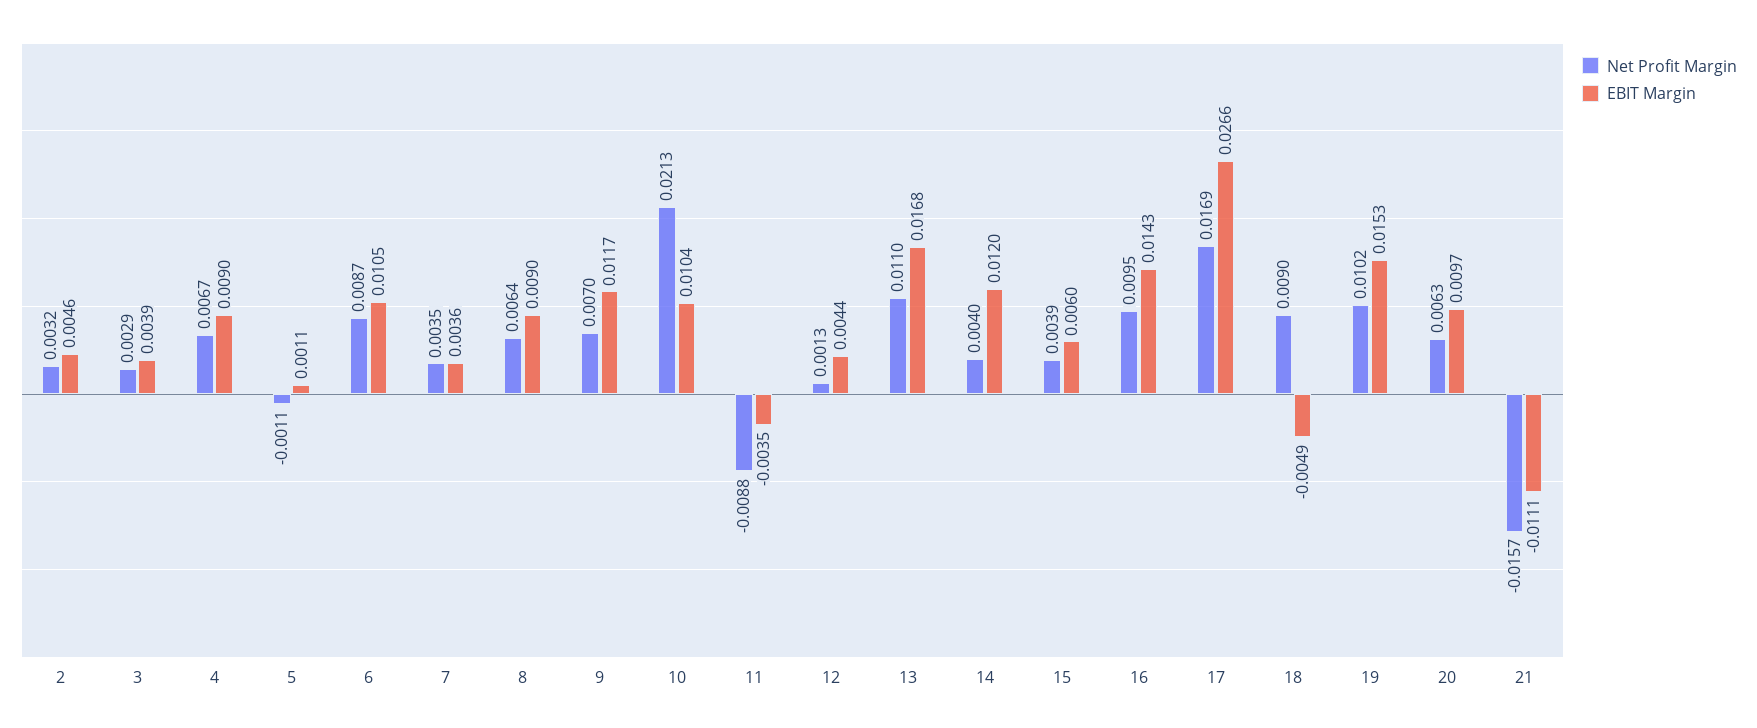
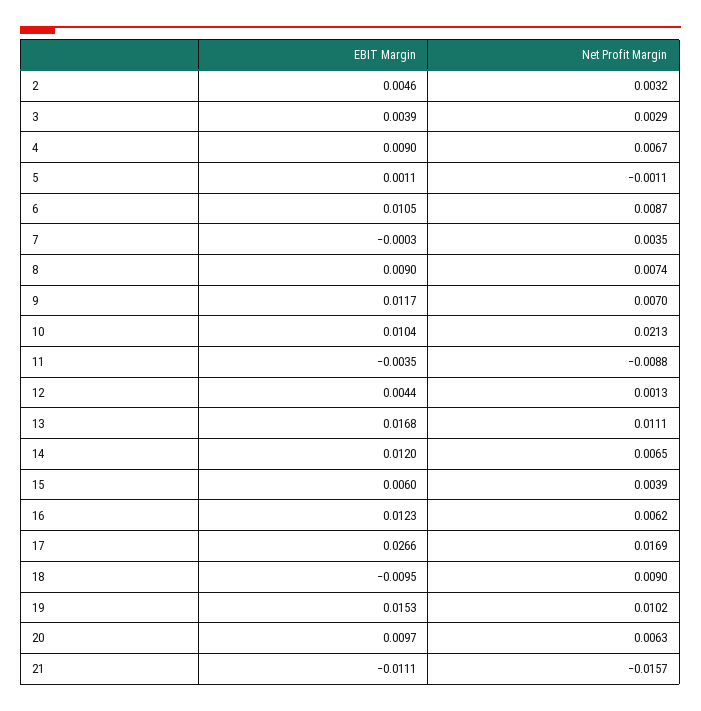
  {
    "Net Profit Margin": {
      "2": 0.0032,
      "3": 0.0029,
      "4": 0.0067,
      "5": -0.0011,
      "6": 0.0087,
      "7": 0.0035,
-     "8": 0.0064,
+     "8": 0.0074,
      "9": 0.007,
      "10": 0.0213,
      "11": -0.0088,
      "12": 0.0013,
-     "13": 0.011,
+     "13": 0.0111,
-     "14": 0.004,
+     "14": 0.0065,
      "15": 0.0039,
-     "16": 0.0095,
+     "16": 0.0062,
      "17": 0.0169,
      "18": 0.009,
      "19": 0.0102,
      "20": 0.0063,
      "21": -0.0157
    },
    "EBIT Margin": {
      "2": 0.0046,
      "3": 0.0039,
      "4": 0.009,
      "5": 0.0011,
      "6": 0.0105,
-     "7": 0.0036,
+     "7": -0.0003,
      "8": 0.009,
      "9": 0.0117,
      "10": 0.0104,
      "11": -0.0035,
      "12": 0.0044,
      "13": 0.0168,
      "14": 0.012,
      "15": 0.006,
-     "16": 0.0143,
+     "16": 0.0123,
      "17": 0.0266,
-     "18": -0.0049,
+     "18": -0.0095,
      "19": 0.0153,
      "20": 0.0097,
      "21": -0.0111
    }
  }

